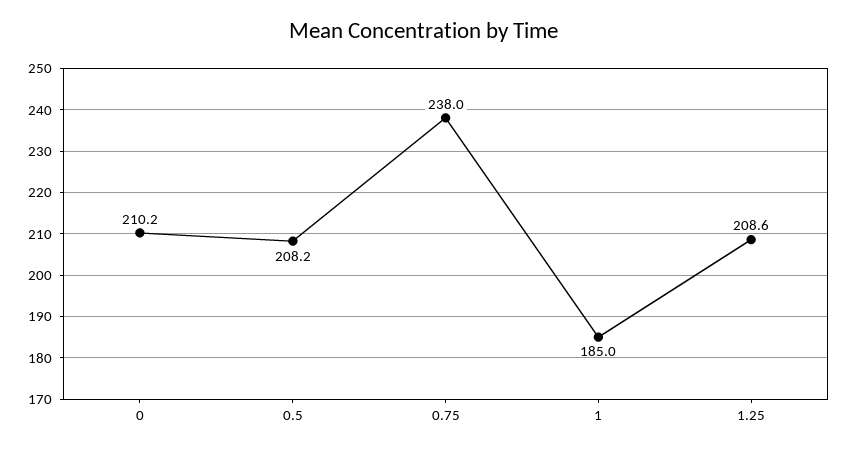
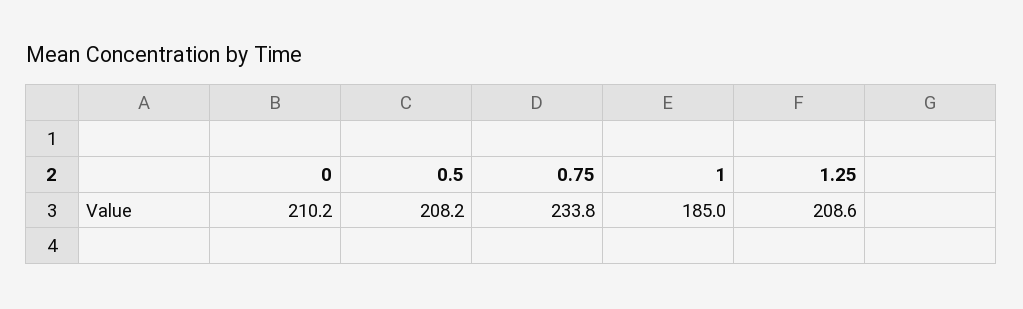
  {
    "0": 210.2,
    "0.5": 208.2,
-   "0.75": 238,
+   "0.75": 233.8,
    "1": 185,
    "1.25": 208.6
  }

